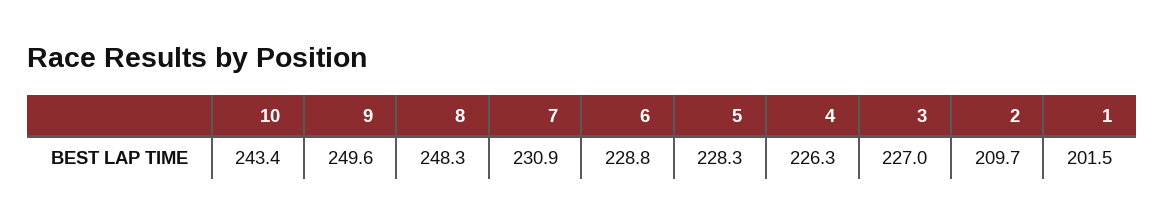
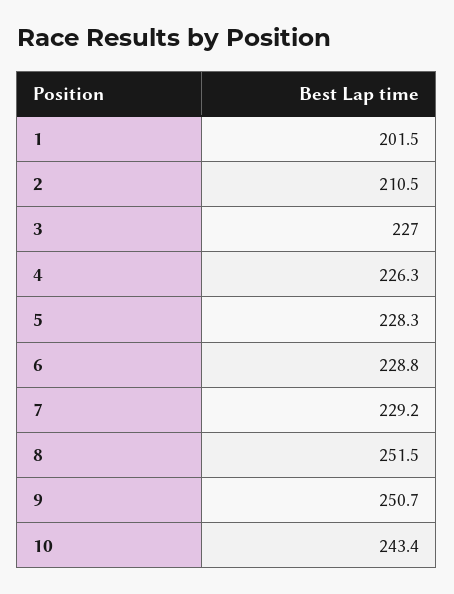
  {
    "10": 243.4,
-   "9": 249.6,
+   "9": 250.7,
-   "8": 248.3,
+   "8": 251.5,
-   "7": 230.9,
+   "7": 229.2,
    "6": 228.8,
    "5": 228.3,
    "4": 226.3,
    "3": 227,
-   "2": 209.7,
+   "2": 210.5,
    "1": 201.5
  }

